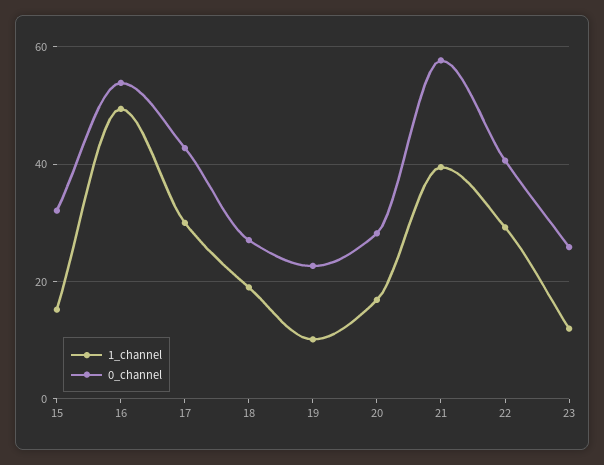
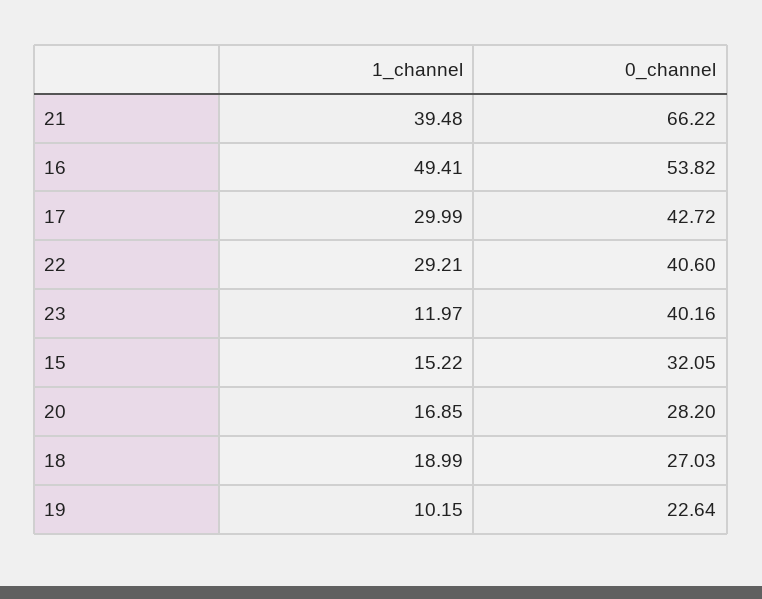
  {
    "1_channel": {
      "15": 15.22,
      "16": 49.41,
      "17": 29.99,
      "18": 18.99,
      "19": 10.15,
      "20": 16.85,
      "21": 39.48,
      "22": 29.21,
      "23": 11.97
    },
    "0_channel": {
      "15": 32.05,
      "16": 53.82,
      "17": 42.72,
      "18": 27.03,
      "19": 22.64,
      "20": 28.2,
-     "21": 58,
+     "21": 66.22,
      "22": 40.6,
-     "23": 26
+     "23": 40.16
    }
  }

